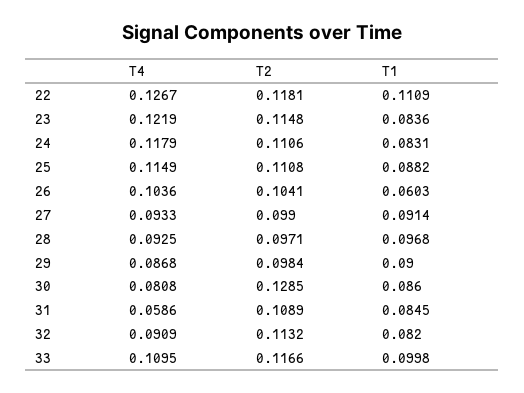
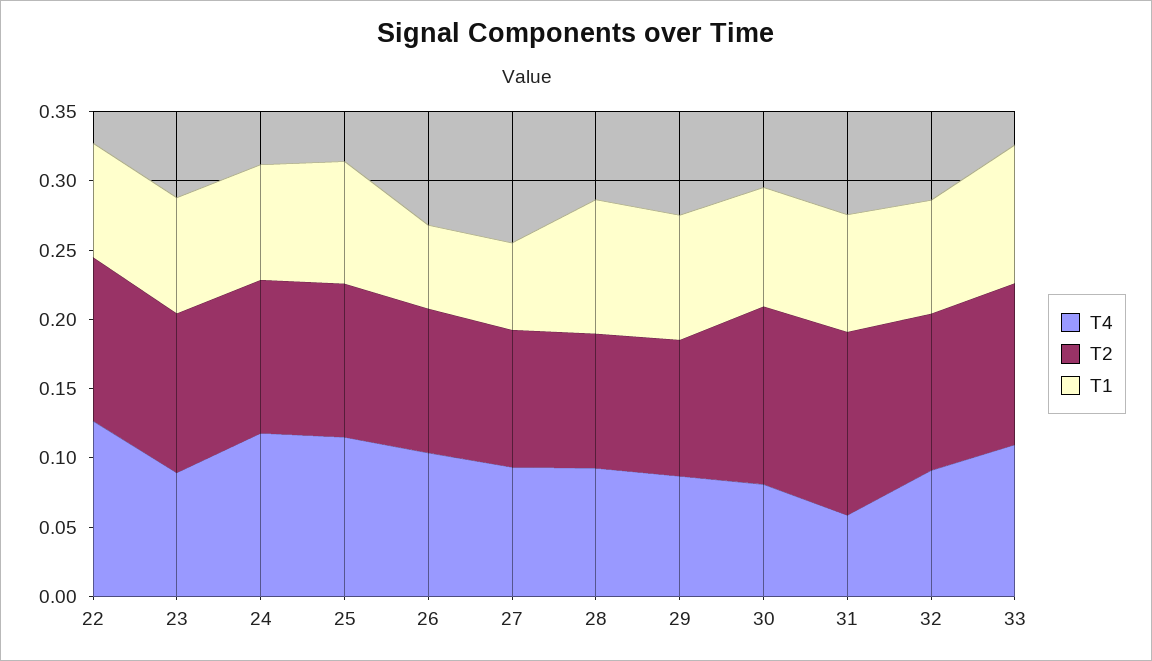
  {
    "T4": {
      "22": 0.1267,
-     "23": 0.1219,
+     "23": 0.09,
      "24": 0.1179,
      "25": 0.1149,
      "26": 0.1036,
      "27": 0.0933,
      "28": 0.0925,
      "29": 0.0868,
      "30": 0.0808,
      "31": 0.0586,
      "32": 0.0909,
      "33": 0.1095
    },
    "T2": {
      "22": 0.1181,
      "23": 0.1148,
      "24": 0.1106,
      "25": 0.1108,
      "26": 0.1041,
      "27": 0.099,
      "28": 0.0971,
      "29": 0.0984,
      "30": 0.1285,
-     "31": 0.1089,
+     "31": 0.13,
      "32": 0.1132,
      "33": 0.1166
    },
    "T1": {
-     "22": 0.1109,
+     "22": 0.08,
      "23": 0.0836,
      "24": 0.0831,
      "25": 0.0882,
      "26": 0.0603,
-     "27": 0.0914,
+     "27": 0.06,
      "28": 0.0968,
      "29": 0.09,
      "30": 0.086,
      "31": 0.0845,
      "32": 0.082,
      "33": 0.0998
    }
  }

